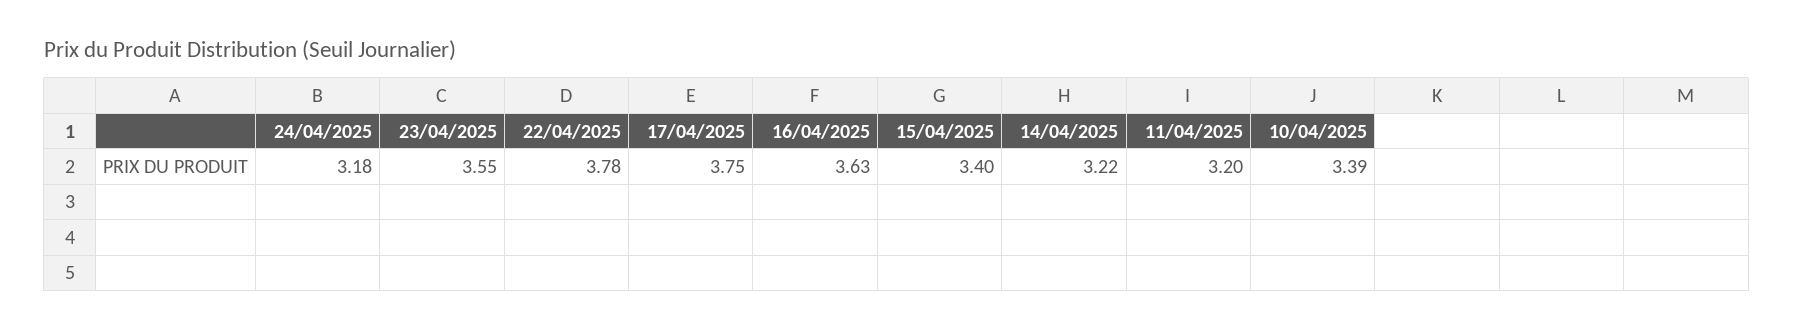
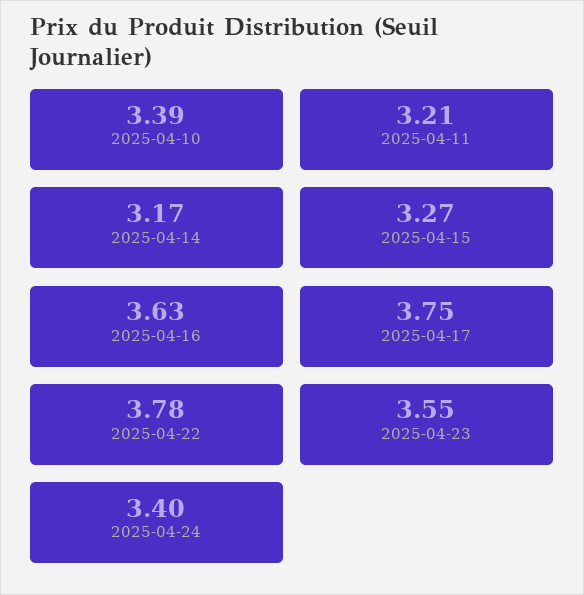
  {
-   "24/04/2025": 3.18,
+   "24/04/2025": 3.4,
    "23/04/2025": 3.55,
    "22/04/2025": 3.78,
    "17/04/2025": 3.75,
    "16/04/2025": 3.63,
-   "15/04/2025": 3.4,
+   "15/04/2025": 3.27,
-   "14/04/2025": 3.22,
+   "14/04/2025": 3.17,
-   "11/04/2025": 3.2,
+   "11/04/2025": 3.21,
    "10/04/2025": 3.39
  }

